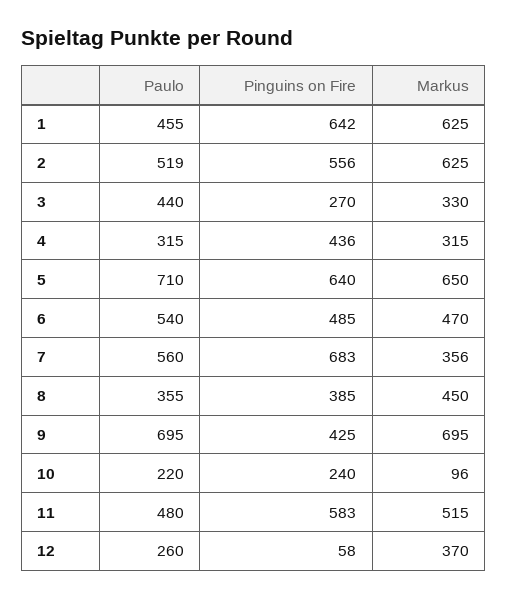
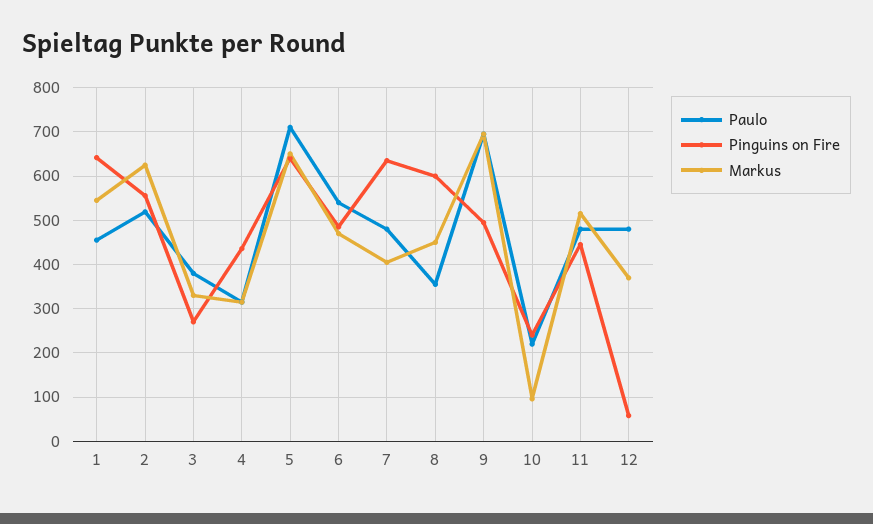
  {
    "Paulo": {
      "1": 455,
      "2": 519,
-     "3": 440,
+     "3": 380,
      "4": 315,
      "5": 710,
      "6": 540,
-     "7": 560,
+     "7": 480,
      "8": 355,
      "9": 695,
      "10": 220,
      "11": 480,
-     "12": 260
+     "12": 480
    },
    "Pinguins on Fire": {
      "1": 642,
      "2": 556,
      "3": 270,
      "4": 436,
      "5": 640,
      "6": 485,
-     "7": 683,
+     "7": 640,
-     "8": 385,
+     "8": 600,
-     "9": 425,
+     "9": 500,
      "10": 240,
-     "11": 583,
+     "11": 440,
      "12": 58
    },
    "Markus": {
-     "1": 625,
+     "1": 540,
      "2": 625,
      "3": 330,
      "4": 315,
      "5": 650,
      "6": 470,
-     "7": 356,
+     "7": 400,
      "8": 450,
      "9": 695,
      "10": 96,
      "11": 515,
      "12": 370
    }
  }

